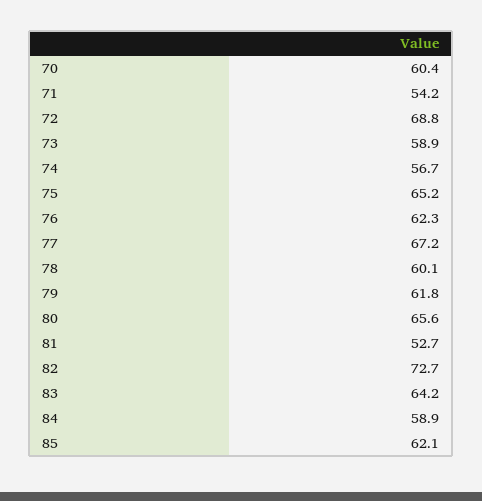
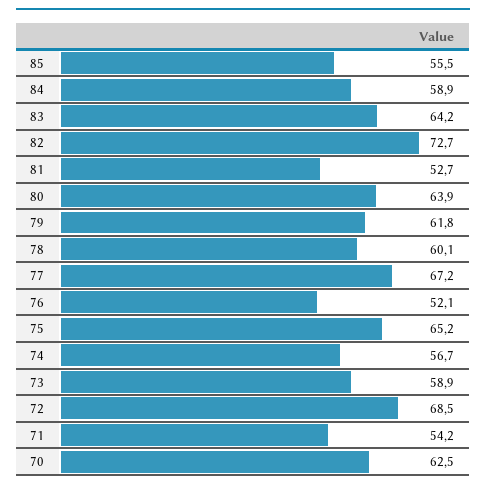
  {
-   "70": 60.4,
+   "70": 62.5,
    "71": 54.2,
-   "72": 68.8,
+   "72": 68.5,
    "73": 58.9,
    "74": 56.7,
    "75": 65.2,
-   "76": 62.3,
+   "76": 52.1,
    "77": 67.2,
    "78": 60.1,
    "79": 61.8,
-   "80": 65.6,
+   "80": 63.9,
    "81": 52.7,
    "82": 72.7,
    "83": 64.2,
    "84": 58.9,
-   "85": 62.1
+   "85": 55.5
  }

